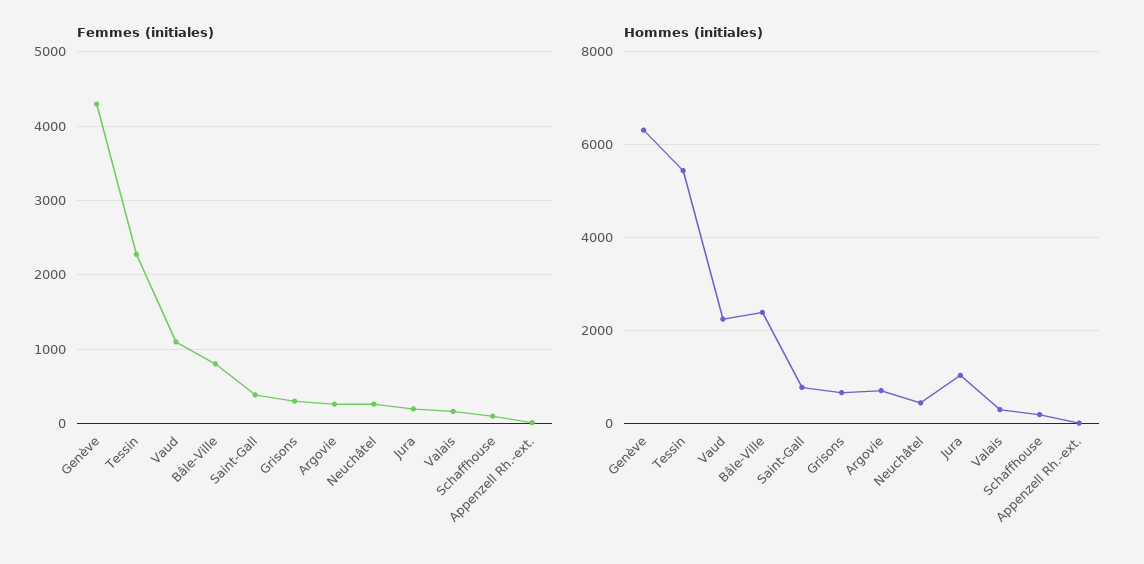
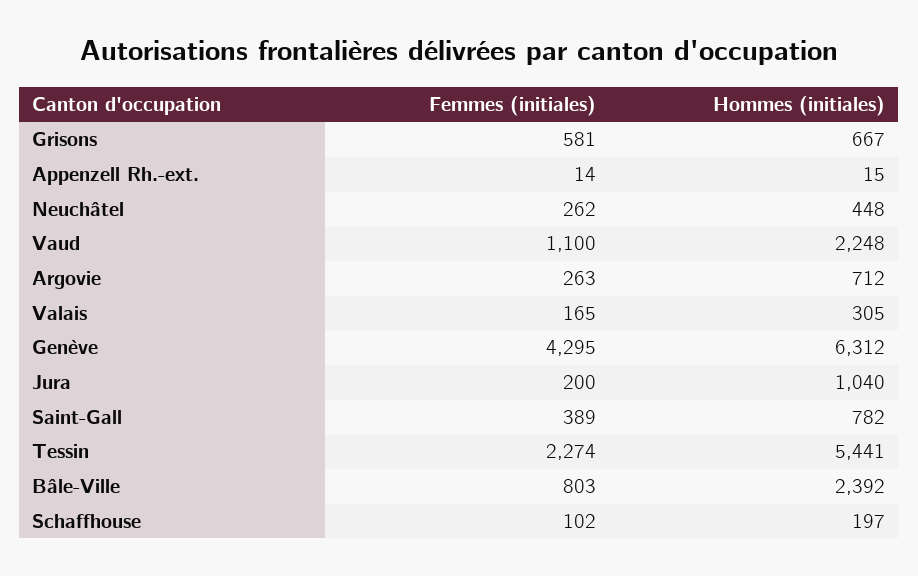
  {
    "Femmes (initiales)": {
      "Genève": 4295,
      "Tessin": 2274,
      "Vaud": 1100,
      "Bâle-Ville": 803,
      "Saint-Gall": 389,
-     "Grisons": 300,
+     "Grisons": 581,
      "Argovie": 263,
      "Neuchâtel": 262,
      "Jura": 200,
      "Valais": 165,
      "Schaffhouse": 102,
      "Appenzell Rh.-ext.": 14
    },
    "Hommes (initiales)": {
      "Genève": 6312,
      "Tessin": 5441,
      "Vaud": 2248,
      "Bâle-Ville": 2392,
      "Saint-Gall": 782,
      "Grisons": 667,
      "Argovie": 712,
      "Neuchâtel": 448,
      "Jura": 1040,
      "Valais": 305,
      "Schaffhouse": 197,
      "Appenzell Rh.-ext.": 15
    }
  }

